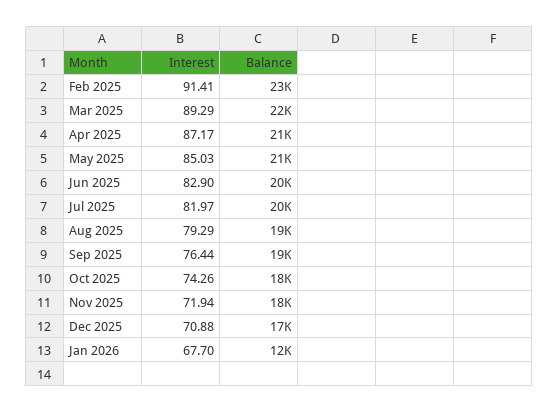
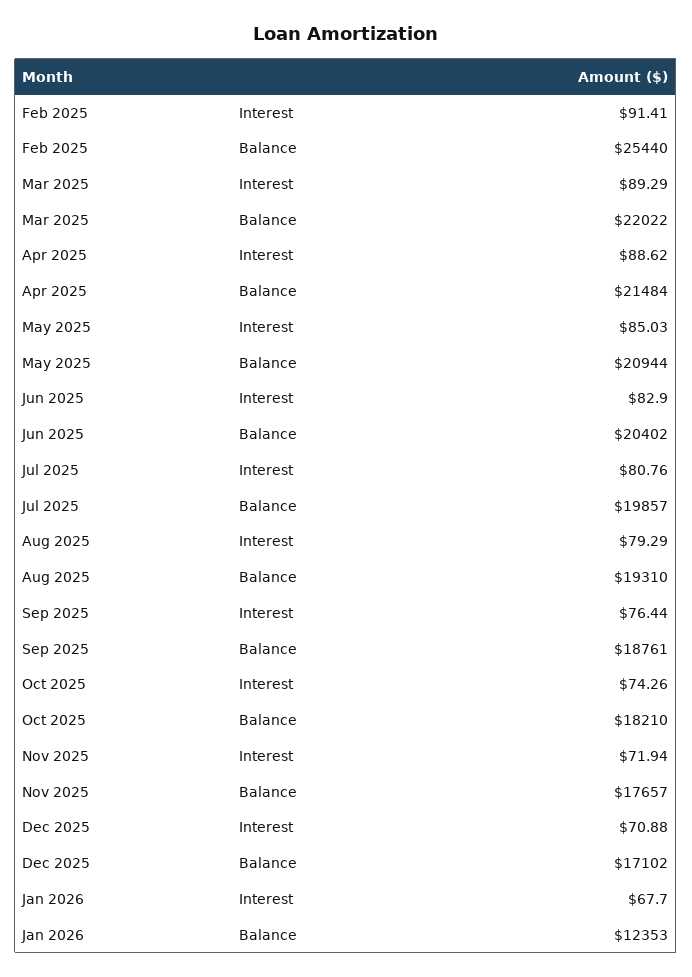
  {
    "Interest": {
      "Feb 2025": 91.41,
      "Mar 2025": 89.29,
-     "Apr 2025": 87.17,
+     "Apr 2025": 88.62,
      "May 2025": 85.03,
      "Jun 2025": 82.9,
-     "Jul 2025": 81.97,
+     "Jul 2025": 80.76,
      "Aug 2025": 79.29,
      "Sep 2025": 76.44,
      "Oct 2025": 74.26,
      "Nov 2025": 71.94,
      "Dec 2025": 70.88,
      "Jan 2026": 67.7
    },
    "Balance": {
-     "Feb 2025": 23000,
+     "Feb 2025": 25440,
      "Mar 2025": 22022,
      "Apr 2025": 21484,
      "May 2025": 20944,
      "Jun 2025": 20402,
      "Jul 2025": 19857,
      "Aug 2025": 19310,
      "Sep 2025": 18761,
      "Oct 2025": 18210,
      "Nov 2025": 17657,
      "Dec 2025": 17102,
      "Jan 2026": 12353
    }
  }

